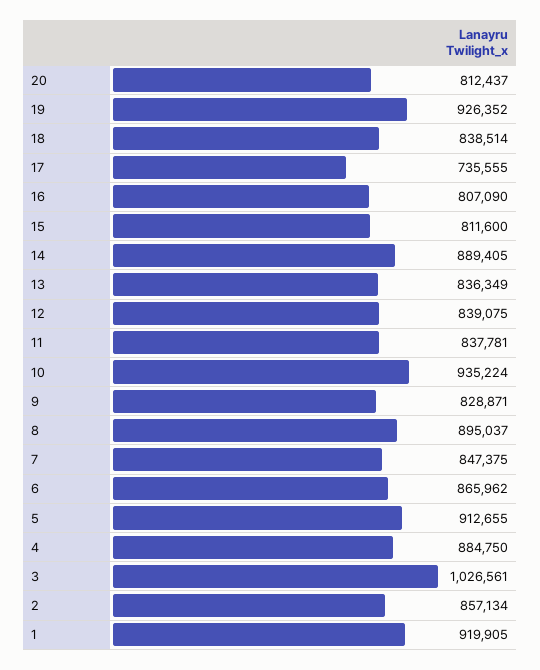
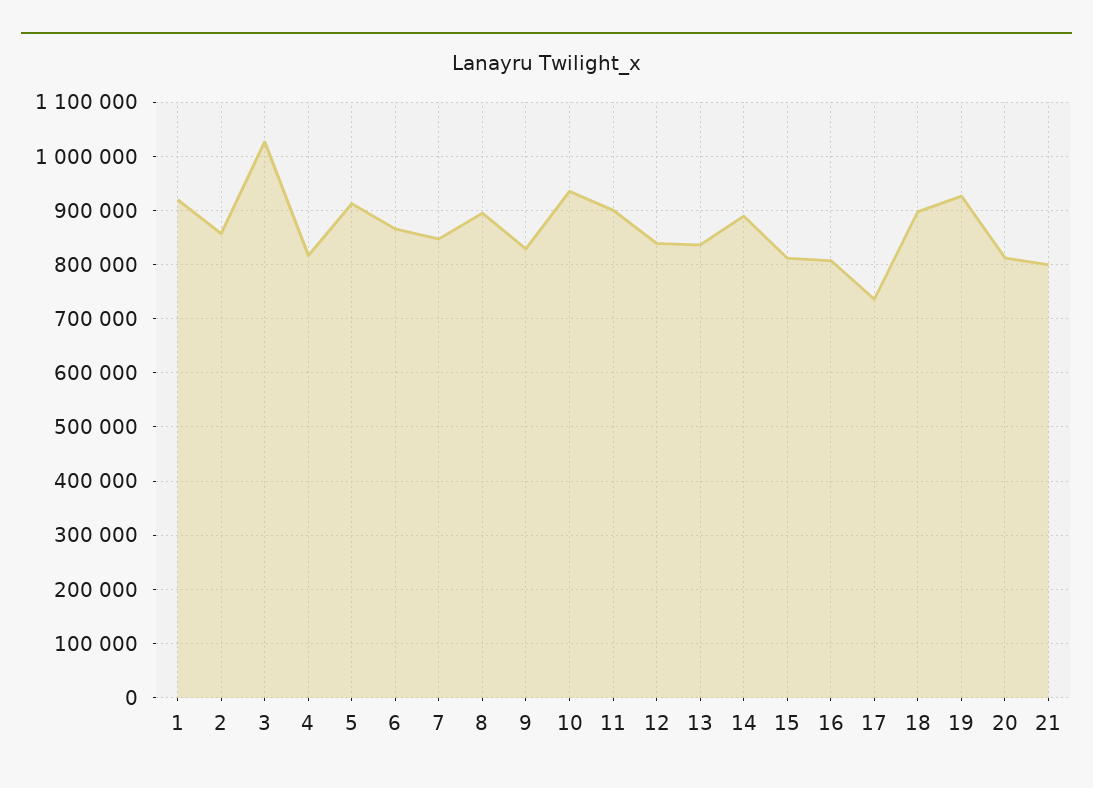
  {
    "20": 812437,
    "19": 926352,
-   "18": 838514,
+   "18": 900000,
    "17": 735555,
    "16": 807090,
    "15": 811600,
    "14": 889405,
    "13": 836349,
    "12": 839075,
-   "11": 837781,
+   "11": 900000,
    "10": 935224,
    "9": 828871,
    "8": 895037,
    "7": 847375,
    "6": 865962,
    "5": 912655,
-   "4": 884750,
+   "4": 820000,
    "3": 1026561,
    "2": 857134,
-   "1": 919905
+   "1": 919905,
+   "21": 800000
  }

